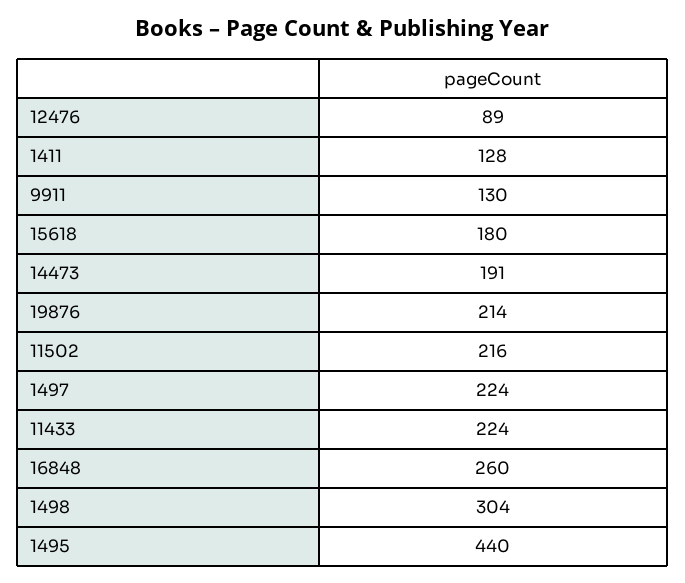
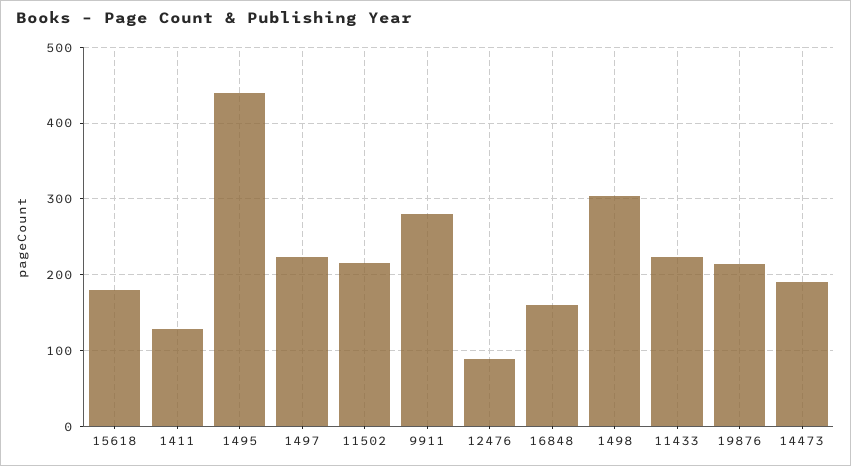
  {
    "12476": 89,
    "1411": 128,
-   "9911": 130,
+   "9911": 280,
    "15618": 180,
    "14473": 191,
    "19876": 214,
    "11502": 216,
    "1497": 224,
    "11433": 224,
-   "16848": 260,
+   "16848": 160,
    "1498": 304,
    "1495": 440
  }

